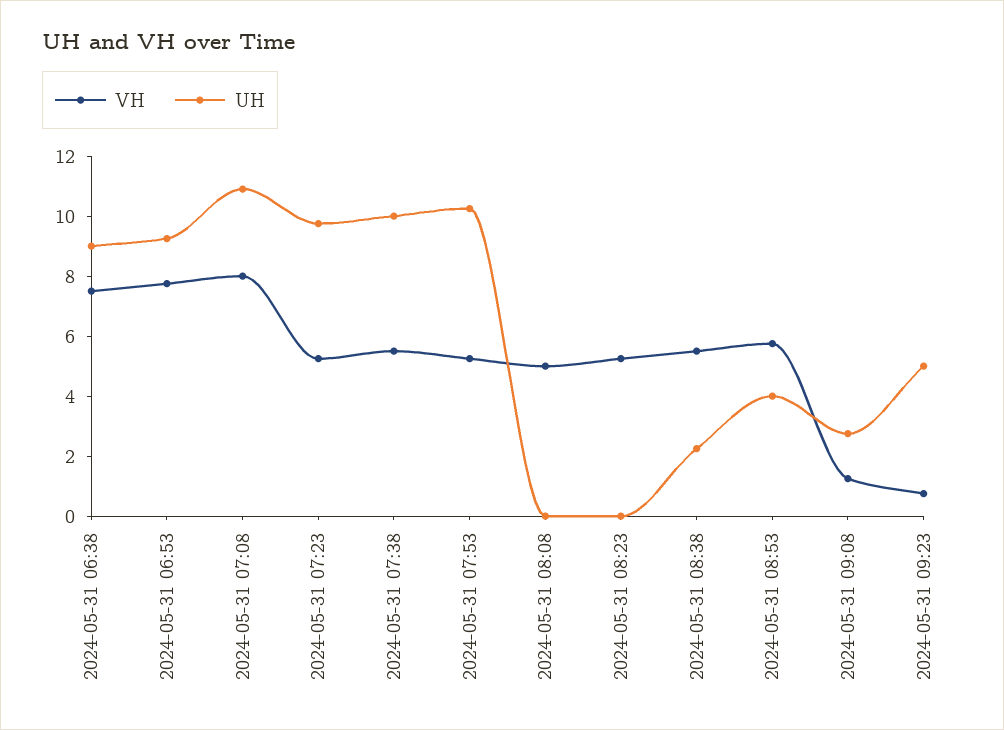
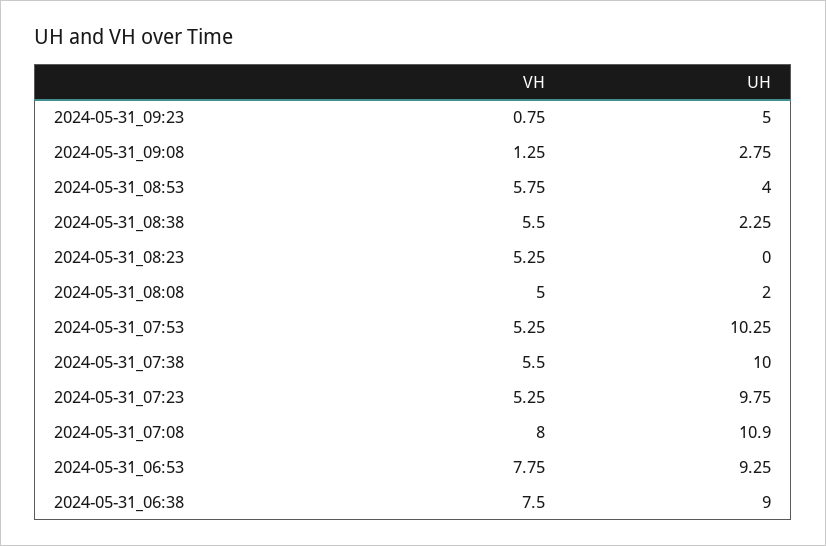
  {
    "VH": {
      "2024-05-31 06:38": 7.5,
      "2024-05-31 06:53": 7.75,
      "2024-05-31 07:08": 8,
      "2024-05-31 07:23": 5.25,
      "2024-05-31 07:38": 5.5,
      "2024-05-31 07:53": 5.25,
      "2024-05-31 08:08": 5,
      "2024-05-31 08:23": 5.25,
      "2024-05-31 08:38": 5.5,
      "2024-05-31 08:53": 5.75,
      "2024-05-31 09:08": 1.25,
      "2024-05-31 09:23": 0.75
    },
    "UH": {
      "2024-05-31 06:38": 9,
      "2024-05-31 06:53": 9.25,
      "2024-05-31 07:08": 10.9,
      "2024-05-31 07:23": 9.75,
      "2024-05-31 07:38": 10,
      "2024-05-31 07:53": 10.25,
-     "2024-05-31 08:08": 0,
+     "2024-05-31 08:08": 2,
      "2024-05-31 08:23": 0,
      "2024-05-31 08:38": 2.25,
      "2024-05-31 08:53": 4,
      "2024-05-31 09:08": 2.75,
      "2024-05-31 09:23": 5
    }
  }

